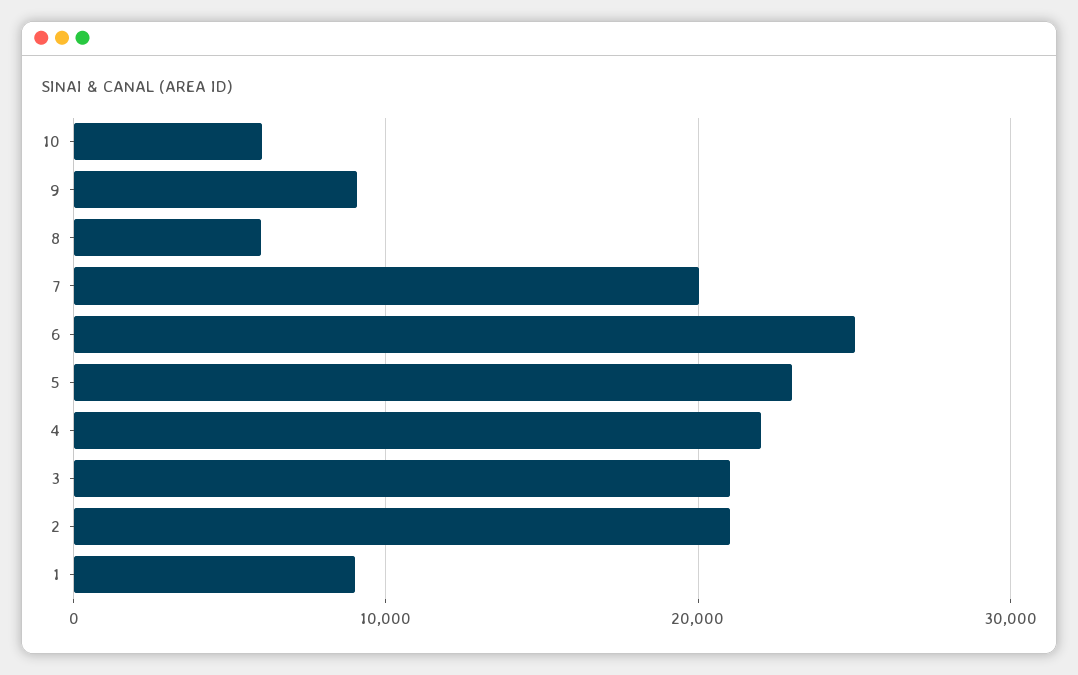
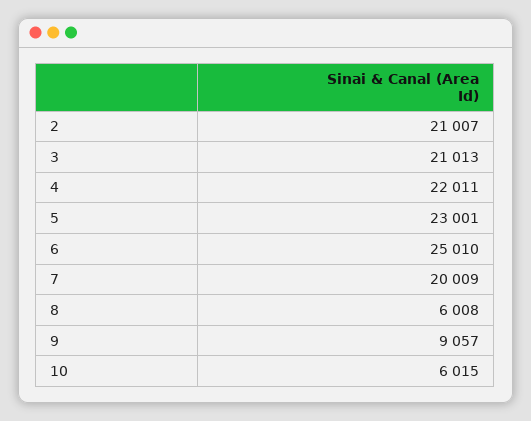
  {
    "10": 6015,
    "9": 9057,
    "8": 6008,
    "7": 20009,
    "6": 25010,
    "5": 23001,
    "4": 22011,
    "3": 21013,
-   "2": 21007,
+   "2": 21007
-   "1": 9000
  }

